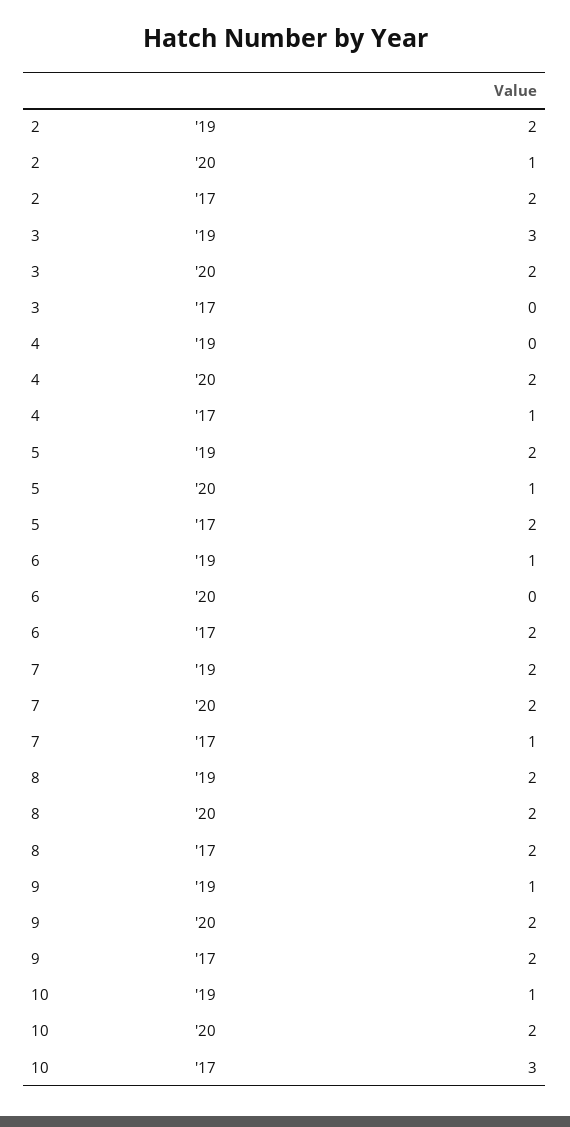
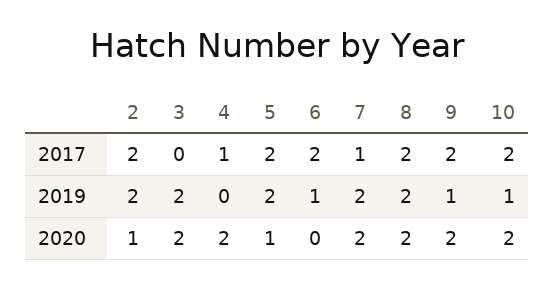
  {
    "2": {
      "'19": 2,
      "'20": 1,
      "'17": 2
    },
    "3": {
-     "'19": 3,
+     "'19": 2,
      "'20": 2,
      "'17": 0
    },
    "4": {
      "'19": 0,
      "'20": 2,
      "'17": 1
    },
    "5": {
      "'19": 2,
      "'20": 1,
      "'17": 2
    },
    "6": {
      "'19": 1,
      "'20": 0,
      "'17": 2
    },
    "7": {
      "'19": 2,
      "'20": 2,
      "'17": 1
    },
    "8": {
      "'19": 2,
      "'20": 2,
      "'17": 2
    },
    "9": {
      "'19": 1,
      "'20": 2,
      "'17": 2
    },
    "10": {
      "'19": 1,
      "'20": 2,
-     "'17": 3
+     "'17": 2
    }
  }

